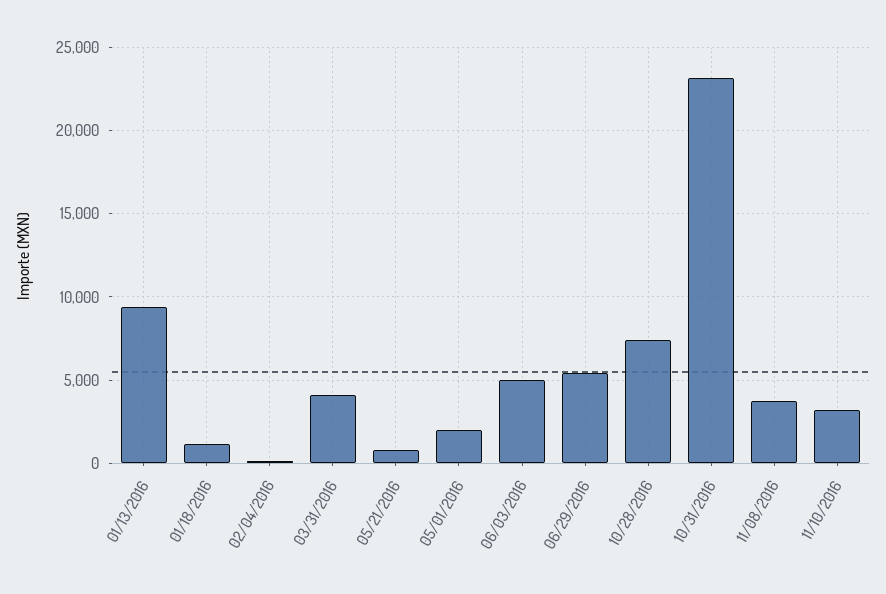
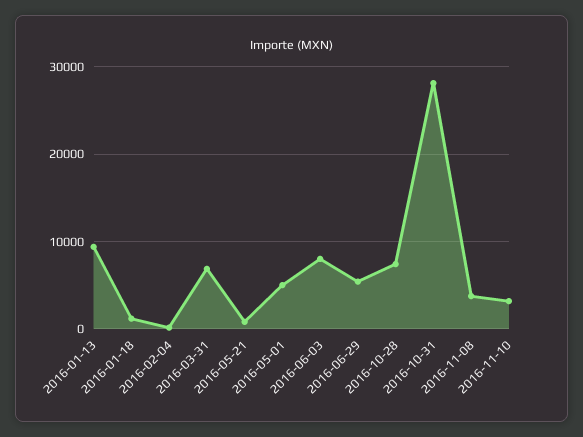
  {
    "01/13/2016": 9500,
    "01/18/2016": 1000,
    "02/04/2016": 0,
-   "03/31/2016": 4000,
+   "03/31/2016": 7000,
    "05/21/2016": 1000,
-   "05/01/2016": 2000,
+   "05/01/2016": 5000,
-   "06/03/2016": 5000,
+   "06/03/2016": 8000,
    "06/29/2016": 5500,
    "10/28/2016": 7500,
-   "10/31/2016": 23000,
+   "10/31/2016": 28000,
    "11/08/2016": 3500,
    "11/10/2016": 3000
  }

